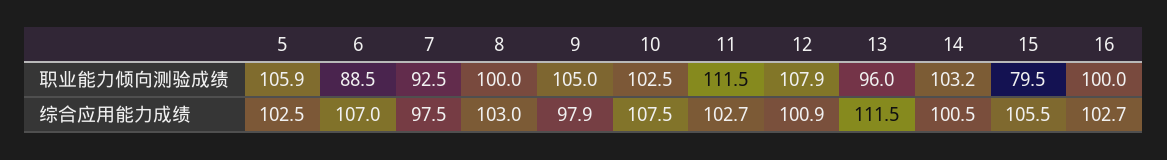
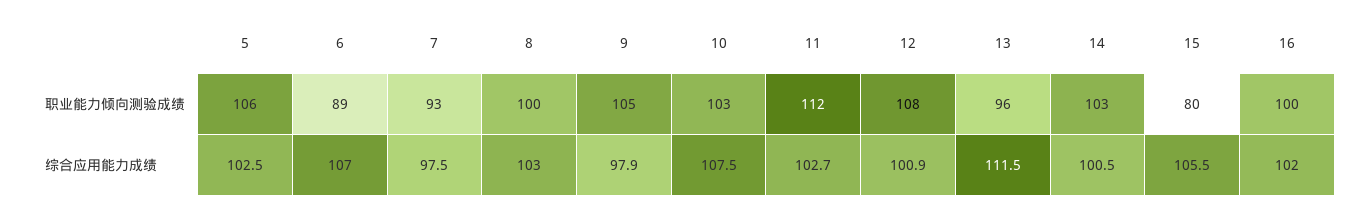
  {
    "5": {
      "职业能力倾向测验成绩": 105.9,
      "综合应用能力成绩": 102.5
    },
    "6": {
      "职业能力倾向测验成绩": 88.5,
      "综合应用能力成绩": 107
    },
    "7": {
      "职业能力倾向测验成绩": 92.5,
      "综合应用能力成绩": 97.5
    },
    "8": {
      "职业能力倾向测验成绩": 100,
      "综合应用能力成绩": 103
    },
    "9": {
      "职业能力倾向测验成绩": 105,
      "综合应用能力成绩": 97.9
    },
    "10": {
      "职业能力倾向测验成绩": 102.5,
      "综合应用能力成绩": 107.5
    },
    "11": {
      "职业能力倾向测验成绩": 111.5,
      "综合应用能力成绩": 102.7
    },
    "12": {
      "职业能力倾向测验成绩": 107.9,
      "综合应用能力成绩": 100.9
    },
    "13": {
      "职业能力倾向测验成绩": 96,
      "综合应用能力成绩": 111.5
    },
    "14": {
      "职业能力倾向测验成绩": 103.2,
      "综合应用能力成绩": 100.5
    },
    "15": {
      "职业能力倾向测验成绩": 79.5,
      "综合应用能力成绩": 105.5
    },
    "16": {
      "职业能力倾向测验成绩": 100,
-     "综合应用能力成绩": 102.7
+     "综合应用能力成绩": 102
    }
  }

